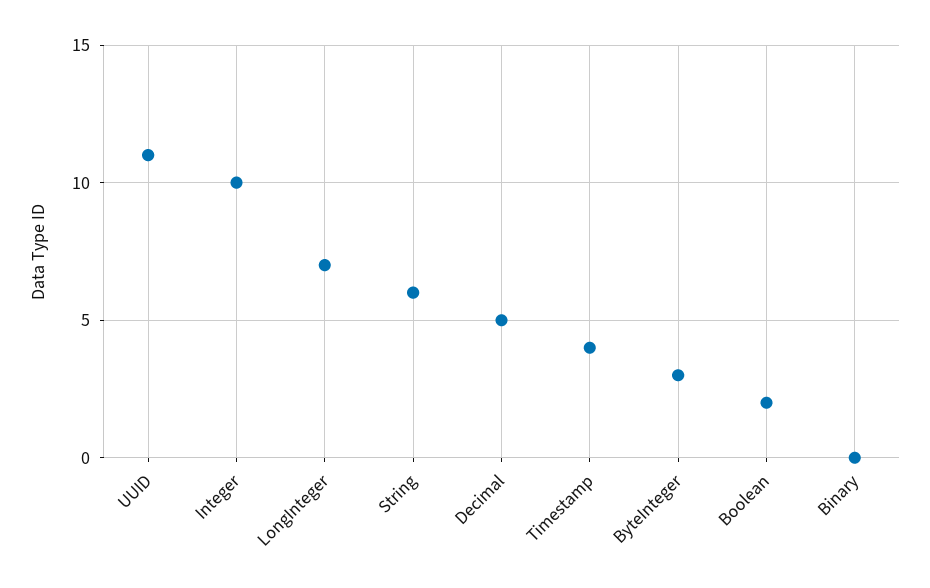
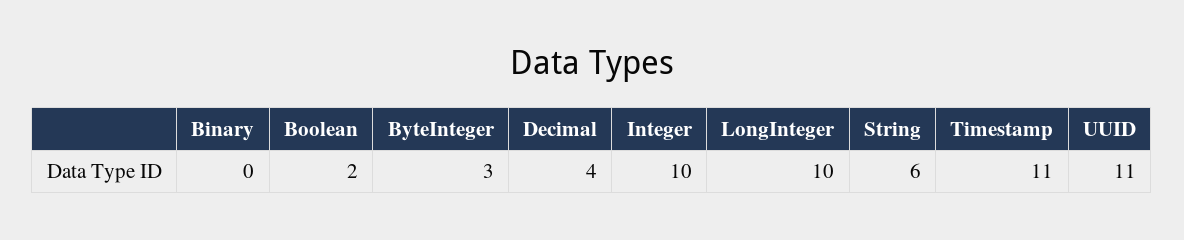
  {
    "UUID": 11,
    "Integer": 10,
-   "LongInteger": 7,
+   "LongInteger": 10,
    "String": 6,
-   "Decimal": 5,
+   "Decimal": 4,
-   "Timestamp": 4,
+   "Timestamp": 11,
    "ByteInteger": 3,
    "Boolean": 2,
    "Binary": 0
  }

